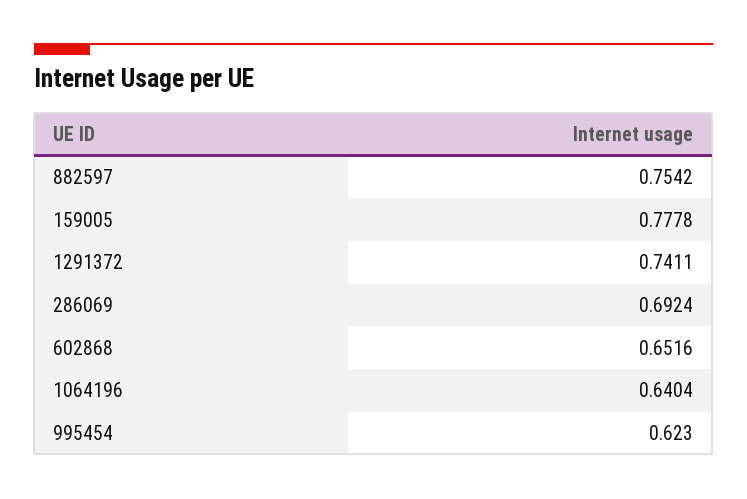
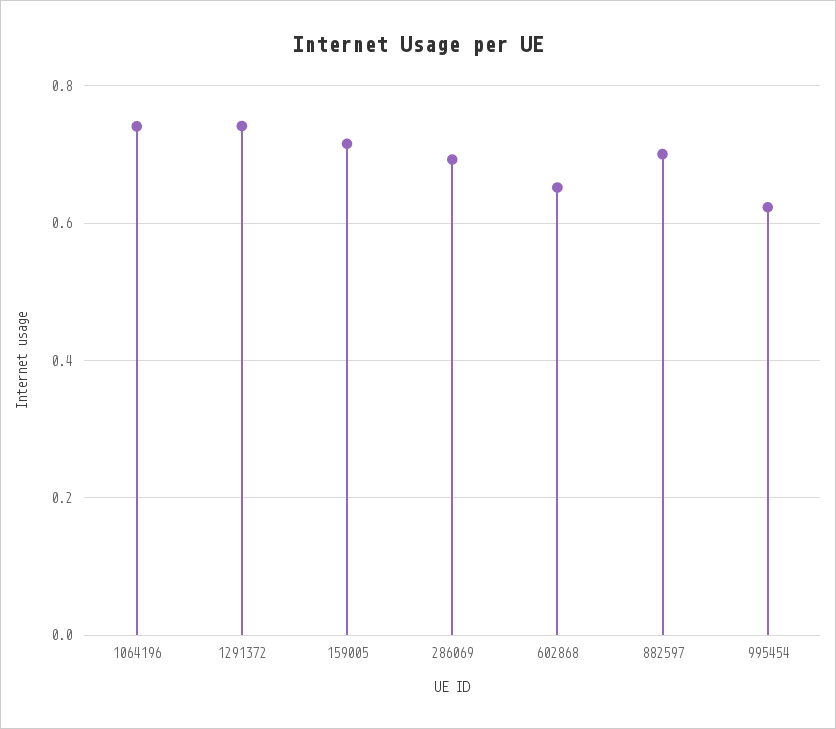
  {
-   "882597": 0.7542,
+   "882597": 0.7,
-   "159005": 0.7778,
+   "159005": 0.72,
    "1291372": 0.7411,
    "286069": 0.6924,
    "602868": 0.6516,
-   "1064196": 0.6404,
+   "1064196": 0.74,
    "995454": 0.623
  }

